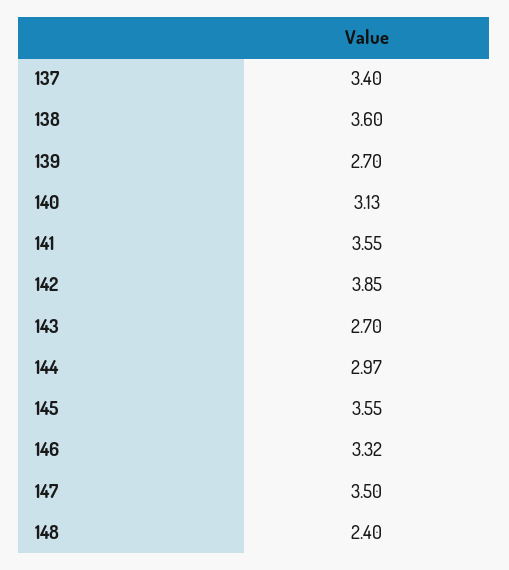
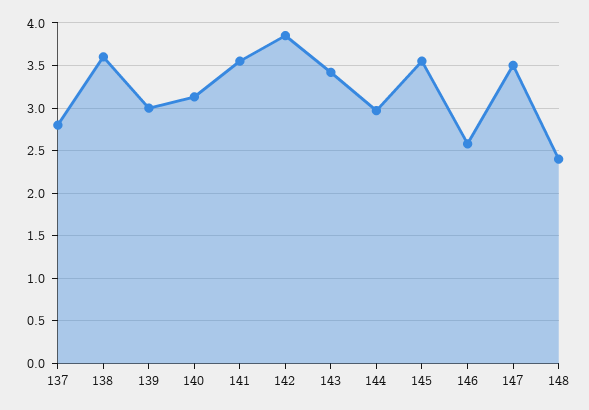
  {
-   "137": 3.4,
+   "137": 2.8,
    "138": 3.6,
-   "139": 2.7,
+   "139": 3,
    "140": 3.13,
    "141": 3.55,
    "142": 3.85,
-   "143": 2.7,
+   "143": 3.4,
    "144": 2.97,
    "145": 3.55,
-   "146": 3.32,
+   "146": 2.6,
    "147": 3.5,
    "148": 2.4
  }

